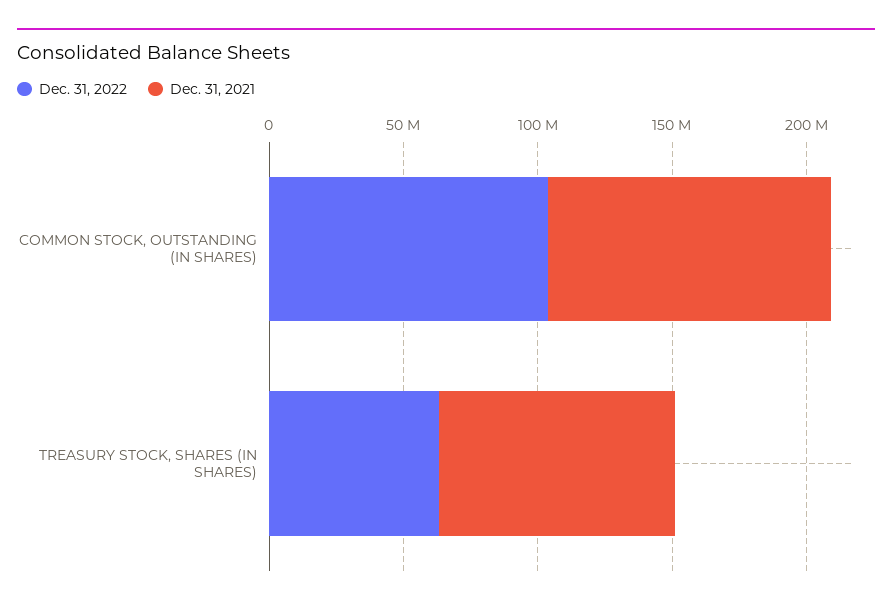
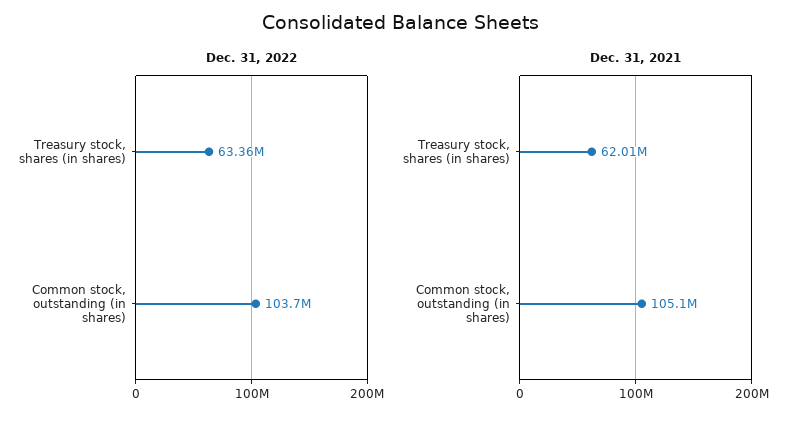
  {
    "Dec. 31, 2022": {
      "COMMON STOCK, OUTSTANDING (IN SHARES)": 103700000,
      "TREASURY STOCK, SHARES (IN SHARES)": 63360000
    },
    "Dec. 31, 2021": {
      "COMMON STOCK, OUTSTANDING (IN SHARES)": 105100000,
-     "TREASURY STOCK, SHARES (IN SHARES)": 90000000
+     "TREASURY STOCK, SHARES (IN SHARES)": 62010000
    }
  }

